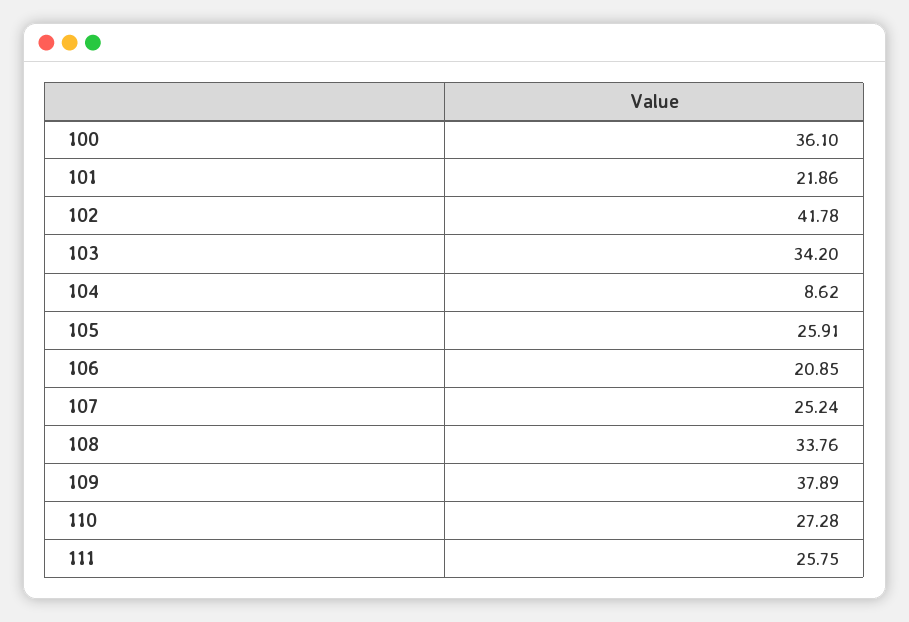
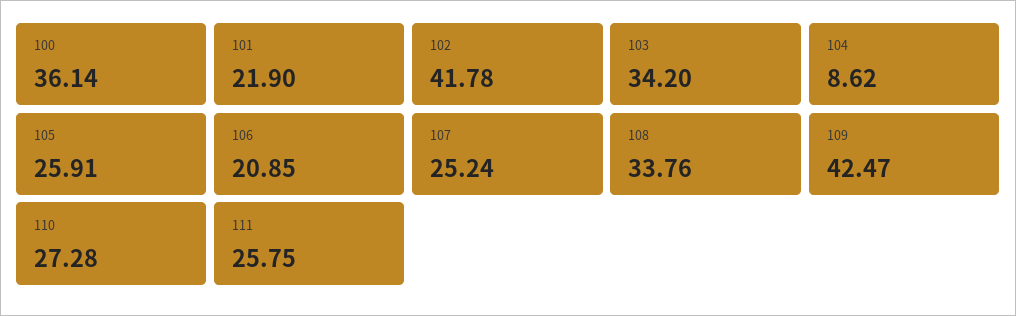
  {
-   "100": 36.1,
+   "100": 36.14,
-   "101": 21.86,
+   "101": 21.9,
    "102": 41.78,
    "103": 34.2,
    "104": 8.62,
    "105": 25.91,
    "106": 20.85,
    "107": 25.24,
    "108": 33.76,
-   "109": 37.89,
+   "109": 42.47,
    "110": 27.28,
    "111": 25.75
  }

